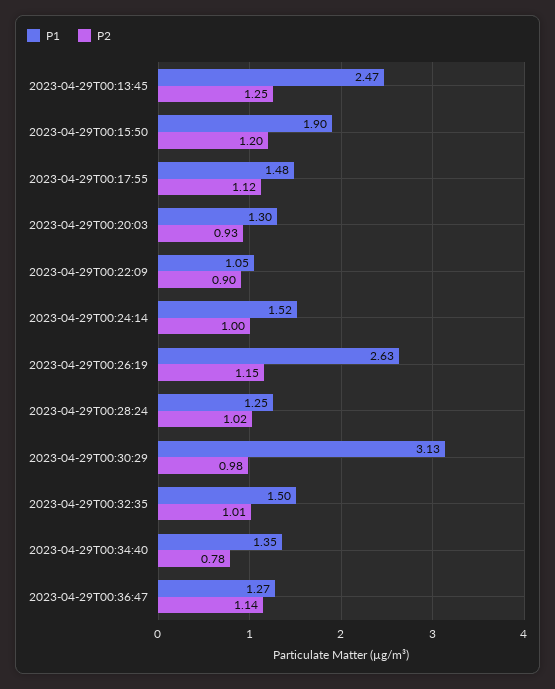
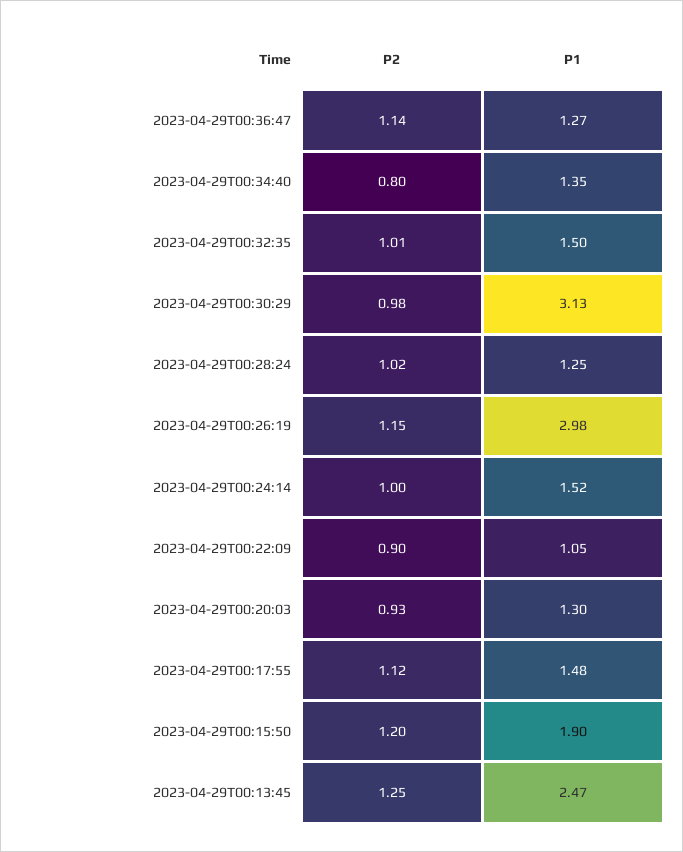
  {
    "P1": {
      "2023-04-29T00:13:45": 2.47,
      "2023-04-29T00:15:50": 1.9,
      "2023-04-29T00:17:55": 1.48,
      "2023-04-29T00:20:03": 1.3,
      "2023-04-29T00:22:09": 1.05,
      "2023-04-29T00:24:14": 1.52,
-     "2023-04-29T00:26:19": 2.63,
+     "2023-04-29T00:26:19": 2.98,
      "2023-04-29T00:28:24": 1.25,
      "2023-04-29T00:30:29": 3.13,
      "2023-04-29T00:32:35": 1.5,
      "2023-04-29T00:34:40": 1.35,
      "2023-04-29T00:36:47": 1.27
    },
    "P2": {
      "2023-04-29T00:13:45": 1.25,
      "2023-04-29T00:15:50": 1.2,
      "2023-04-29T00:17:55": 1.12,
      "2023-04-29T00:20:03": 0.93,
      "2023-04-29T00:22:09": 0.9,
      "2023-04-29T00:24:14": 1,
      "2023-04-29T00:26:19": 1.15,
      "2023-04-29T00:28:24": 1.02,
      "2023-04-29T00:30:29": 0.98,
      "2023-04-29T00:32:35": 1.01,
-     "2023-04-29T00:34:40": 0.78,
+     "2023-04-29T00:34:40": 0.8,
      "2023-04-29T00:36:47": 1.14
    }
  }

